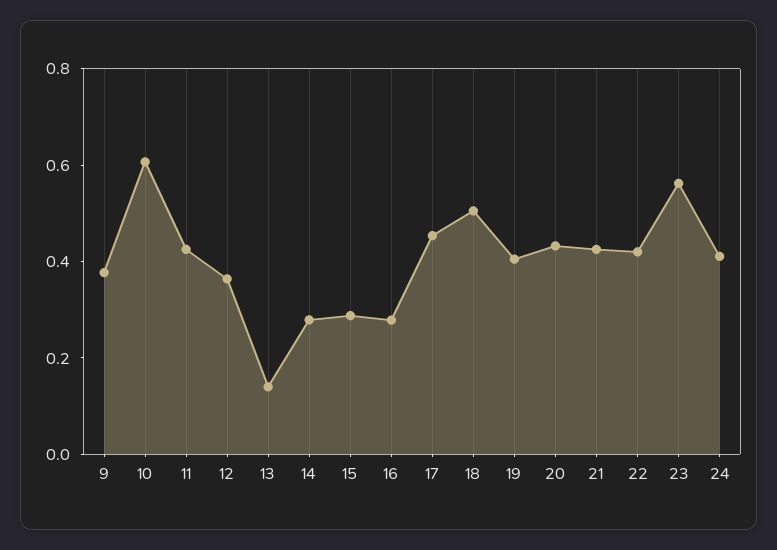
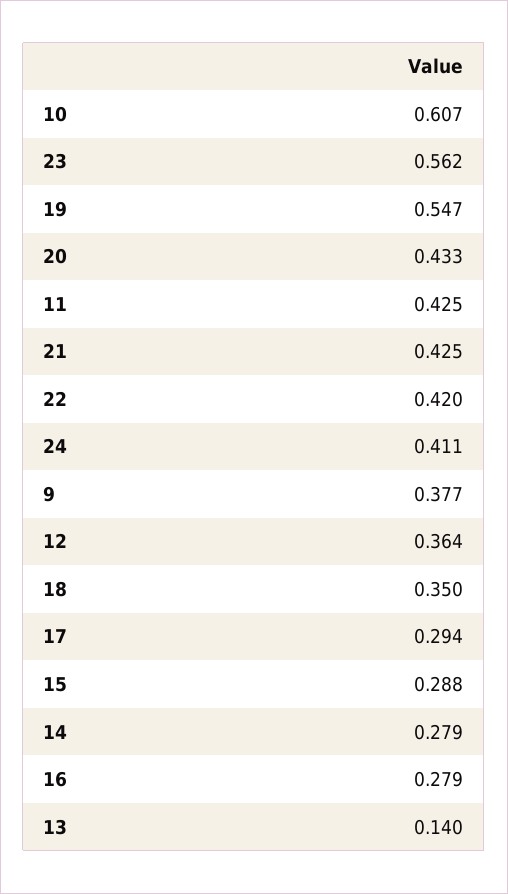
  {
    "9": 0.377,
    "10": 0.607,
    "11": 0.425,
    "12": 0.364,
    "13": 0.14,
    "14": 0.279,
    "15": 0.288,
    "16": 0.279,
-   "17": 0.45,
+   "17": 0.294,
-   "18": 0.5,
+   "18": 0.35,
-   "19": 0.4,
+   "19": 0.547,
    "20": 0.433,
    "21": 0.425,
    "22": 0.42,
    "23": 0.562,
    "24": 0.411
  }

